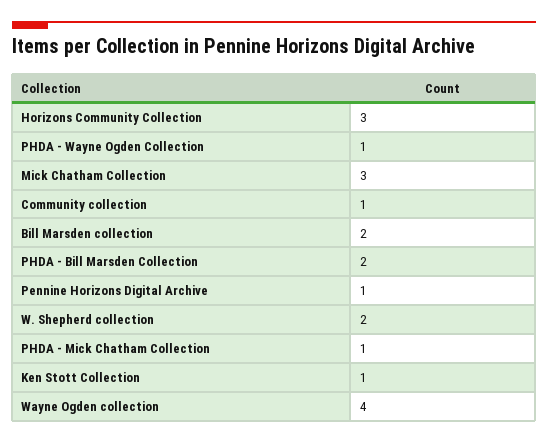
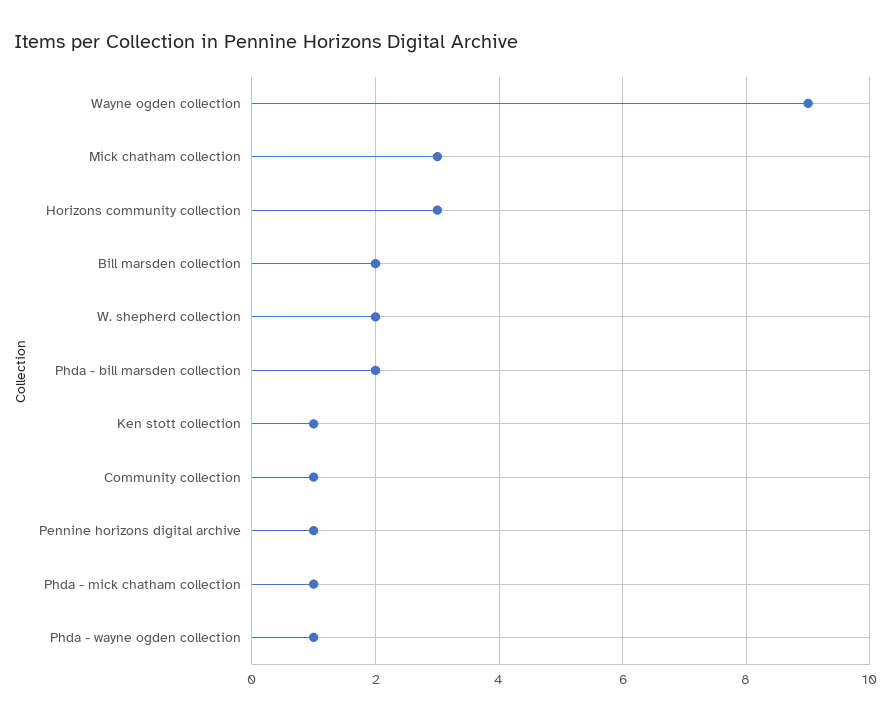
  {
    "Horizons Community Collection": 3,
    "PHDA - Wayne Ogden Collection": 1,
    "Mick Chatham Collection": 3,
    "Community collection": 1,
    "Bill Marsden collection": 2,
    "PHDA - Bill Marsden Collection": 2,
    "Pennine Horizons Digital Archive": 1,
    "W. Shepherd collection": 2,
    "PHDA - Mick Chatham Collection": 1,
    "Ken Stott Collection": 1,
-   "Wayne Ogden collection": 4
+   "Wayne Ogden collection": 9
  }

